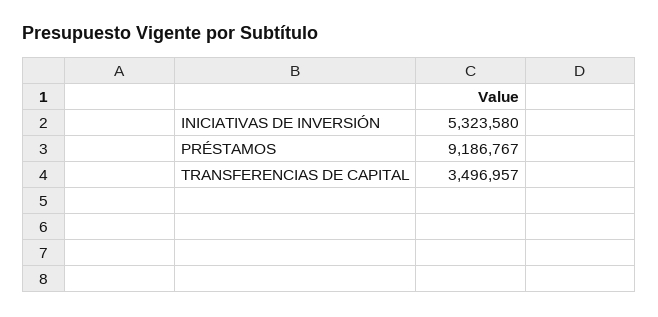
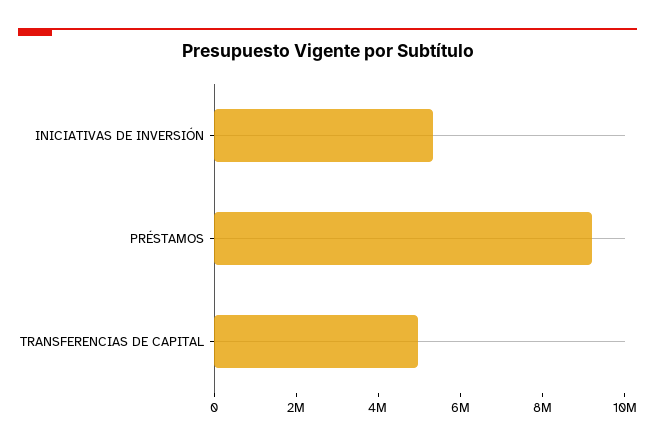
  {
    "INICIATIVAS DE INVERSIÓN": 5323580,
    "PRÉSTAMOS": 9186767,
-   "TRANSFERENCIAS DE CAPITAL": 3496957
+   "TRANSFERENCIAS DE CAPITAL": 5000000
  }

